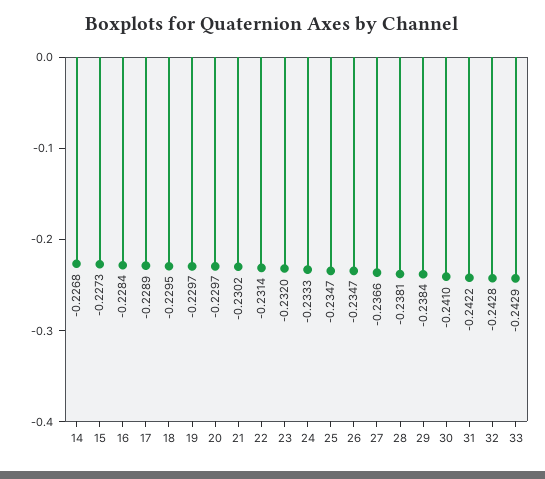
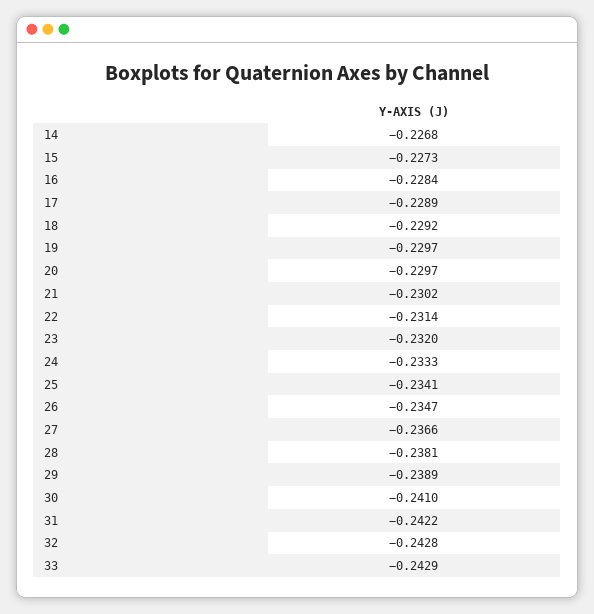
  {
    "14": -0.2268,
    "15": -0.2273,
    "16": -0.2284,
    "17": -0.2289,
-   "18": -0.2295,
+   "18": -0.2292,
    "19": -0.2297,
    "20": -0.2297,
    "21": -0.2302,
    "22": -0.2314,
    "23": -0.232,
    "24": -0.2333,
-   "25": -0.2347,
+   "25": -0.2341,
    "26": -0.2347,
    "27": -0.2366,
    "28": -0.2381,
-   "29": -0.2384,
+   "29": -0.2389,
    "30": -0.241,
    "31": -0.2422,
    "32": -0.2428,
    "33": -0.2429
  }

